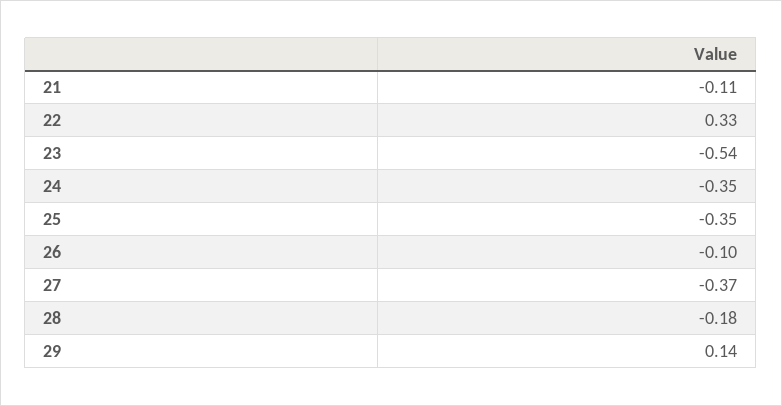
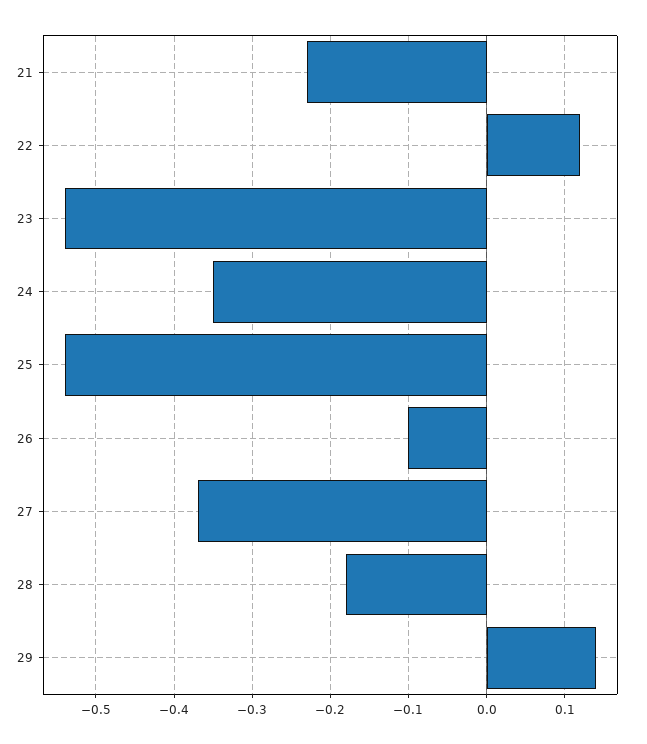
  {
-   "21": -0.11,
+   "21": -0.23,
-   "22": 0.33,
+   "22": 0.12,
    "23": -0.54,
    "24": -0.35,
-   "25": -0.35,
+   "25": -0.54,
    "26": -0.1,
    "27": -0.37,
    "28": -0.18,
    "29": 0.14
  }

